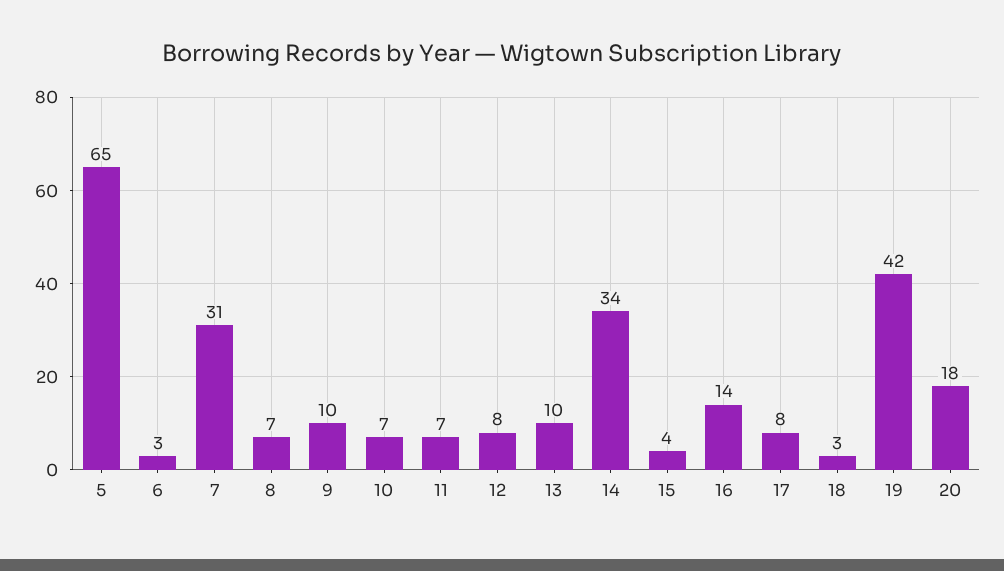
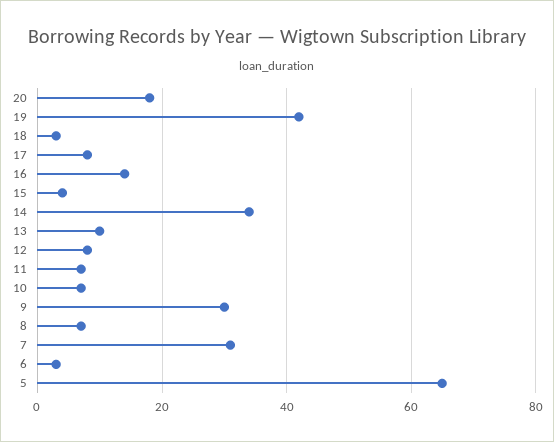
  {
    "5": 65,
    "6": 3,
    "7": 31,
    "8": 7,
-   "9": 10,
+   "9": 30,
    "10": 7,
    "11": 7,
    "12": 8,
    "13": 10,
    "14": 34,
    "15": 4,
    "16": 14,
    "17": 8,
    "18": 3,
    "19": 42,
    "20": 18
  }

